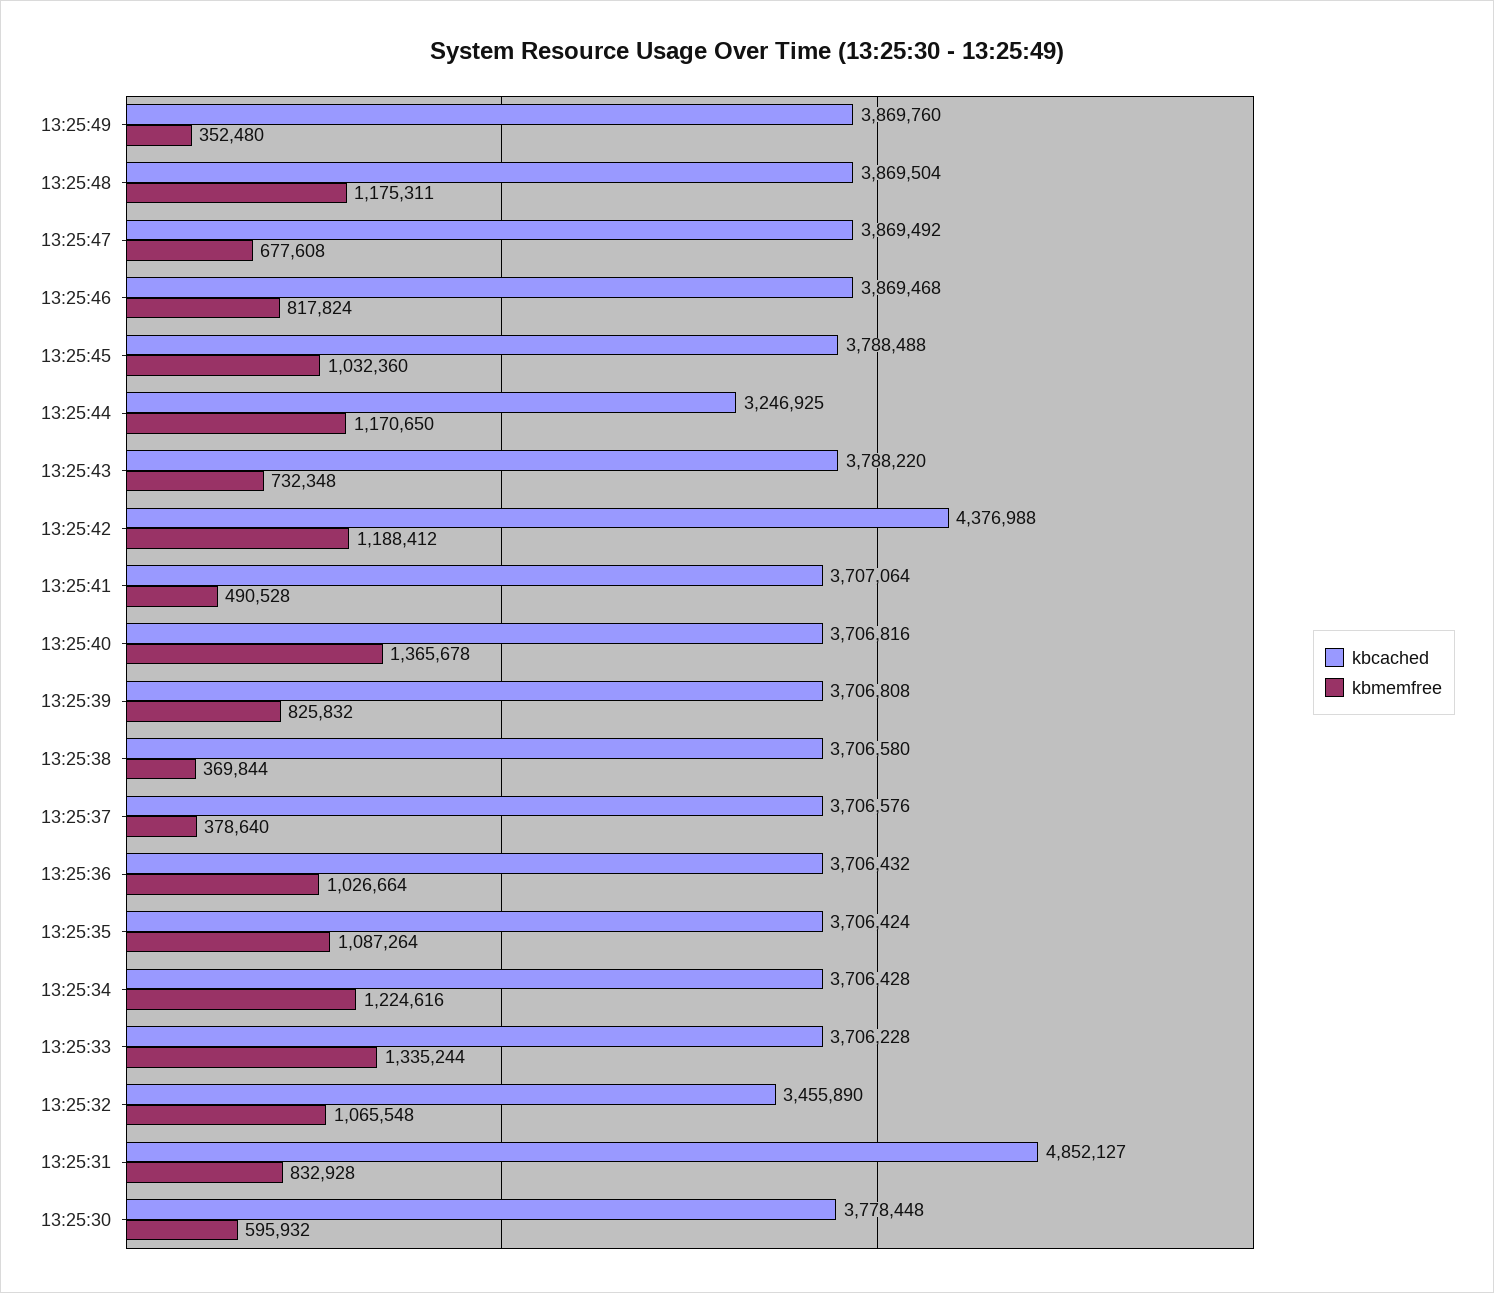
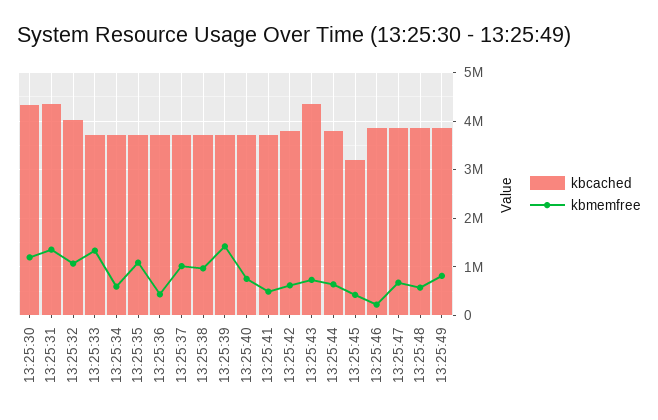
  {
    "kbcached": {
      "13:25:49": 3869760,
      "13:25:48": 3869504,
      "13:25:47": 3869492,
      "13:25:46": 3869468,
-     "13:25:45": 3788488,
+     "13:25:45": 3200000,
-     "13:25:44": 3246925,
+     "13:25:44": 3800000,
-     "13:25:43": 3788220,
+     "13:25:43": 4400000,
-     "13:25:42": 4376988,
+     "13:25:42": 3800000,
      "13:25:41": 3707064,
      "13:25:40": 3706816,
      "13:25:39": 3706808,
      "13:25:38": 3706580,
      "13:25:37": 3706576,
      "13:25:36": 3706432,
      "13:25:35": 3706424,
      "13:25:34": 3706428,
      "13:25:33": 3706228,
-     "13:25:32": 3455890,
+     "13:25:32": 4000000,
-     "13:25:31": 4852127,
+     "13:25:31": 4400000,
-     "13:25:30": 3778448
+     "13:25:30": 4400000
    },
    "kbmemfree": {
-     "13:25:49": 352480,
+     "13:25:49": 800000,
-     "13:25:48": 1175311,
+     "13:25:48": 600000,
      "13:25:47": 677608,
-     "13:25:46": 817824,
+     "13:25:46": 200000,
-     "13:25:45": 1032360,
+     "13:25:45": 400000,
-     "13:25:44": 1170650,
+     "13:25:44": 600000,
      "13:25:43": 732348,
-     "13:25:42": 1188412,
+     "13:25:42": 600000,
      "13:25:41": 490528,
-     "13:25:40": 1365678,
+     "13:25:40": 800000,
-     "13:25:39": 825832,
+     "13:25:39": 1400000,
-     "13:25:38": 369844,
+     "13:25:38": 1000000,
-     "13:25:37": 378640,
+     "13:25:37": 1000000,
-     "13:25:36": 1026664,
+     "13:25:36": 400000,
      "13:25:35": 1087264,
-     "13:25:34": 1224616,
+     "13:25:34": 600000,
      "13:25:33": 1335244,
      "13:25:32": 1065548,
-     "13:25:31": 832928,
+     "13:25:31": 1400000,
-     "13:25:30": 595932
+     "13:25:30": 1200000
    }
  }

